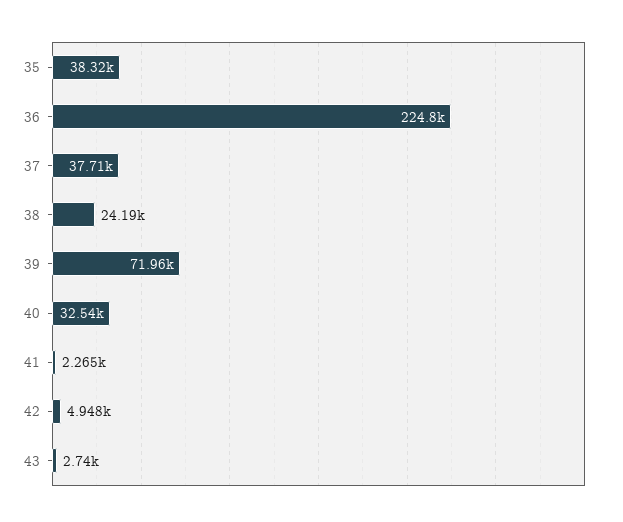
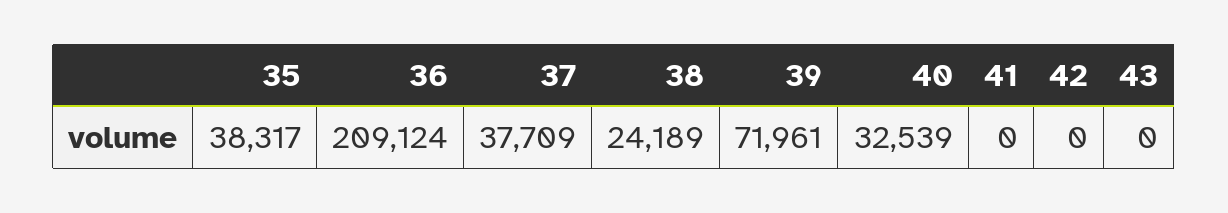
  {
    "35": 38317,
-   "36": 224800,
+   "36": 209124,
    "37": 37709,
    "38": 24189,
    "39": 71961,
    "40": 32539,
-   "41": 2265,
+   "41": 0,
-   "42": 4948,
+   "42": 0,
-   "43": 2740
+   "43": 0
  }

